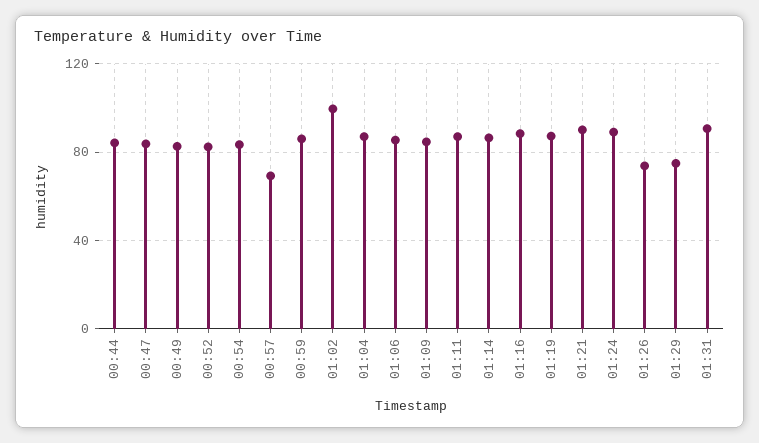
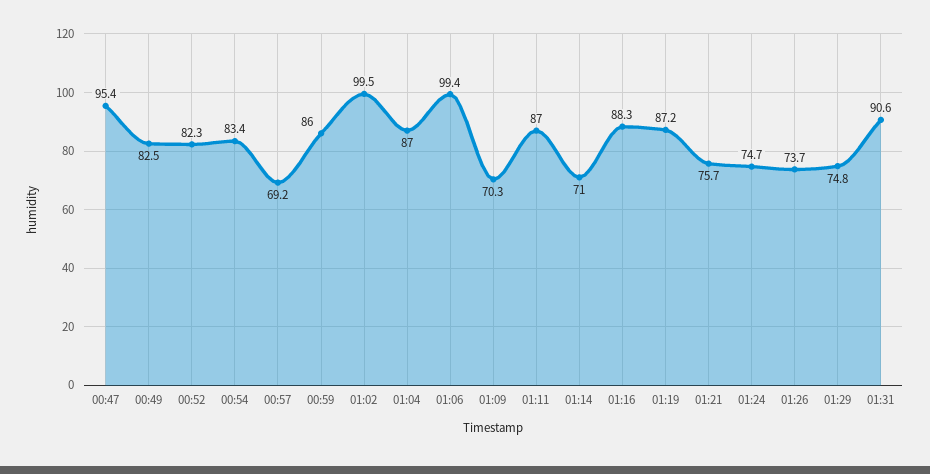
  {
-   "00:44": 85,
-   "00:47": 85,
+   "00:47": 95.4,
    "00:49": 82.5,
    "00:52": 82.3,
    "00:54": 83.4,
    "00:57": 69.2,
    "00:59": 86,
    "01:02": 99.5,
    "01:04": 87,
-   "01:06": 85,
+   "01:06": 99.4,
-   "01:09": 85,
+   "01:09": 70.3,
    "01:11": 87,
-   "01:14": 85,
+   "01:14": 71,
    "01:16": 88.3,
    "01:19": 87.2,
-   "01:21": 90,
+   "01:21": 75.7,
-   "01:24": 90,
+   "01:24": 74.7,
    "01:26": 73.7,
    "01:29": 74.8,
    "01:31": 90.6
  }

